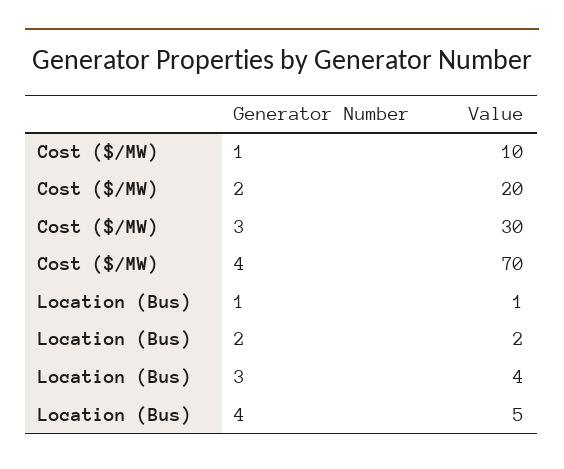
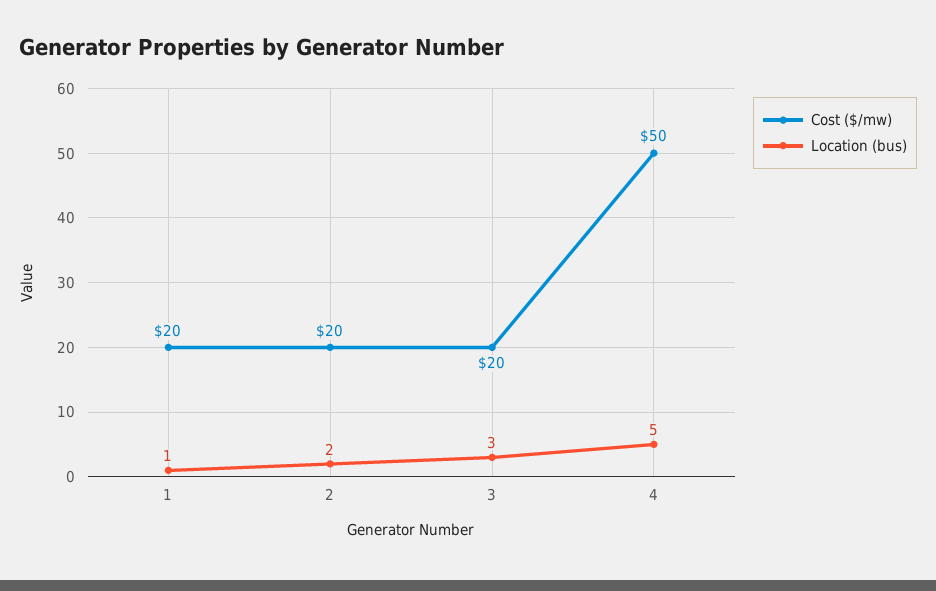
  {
    "Cost ($/MW)": {
-     "1": 10,
+     "1": 20,
      "2": 20,
-     "3": 30,
+     "3": 20,
-     "4": 70
+     "4": 50
    },
    "Location (Bus)": {
      "1": 1,
      "2": 2,
-     "3": 4,
+     "3": 3,
      "4": 5
    }
  }

